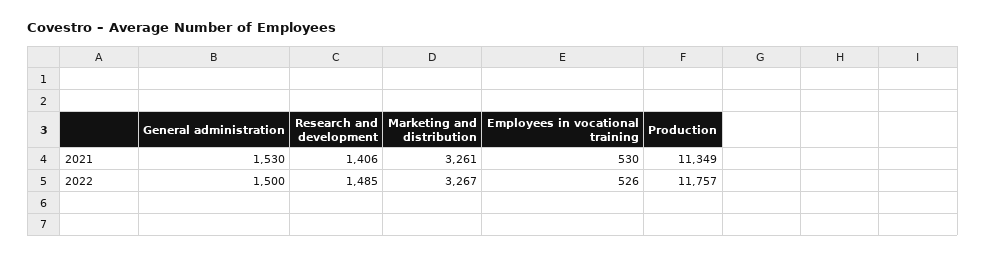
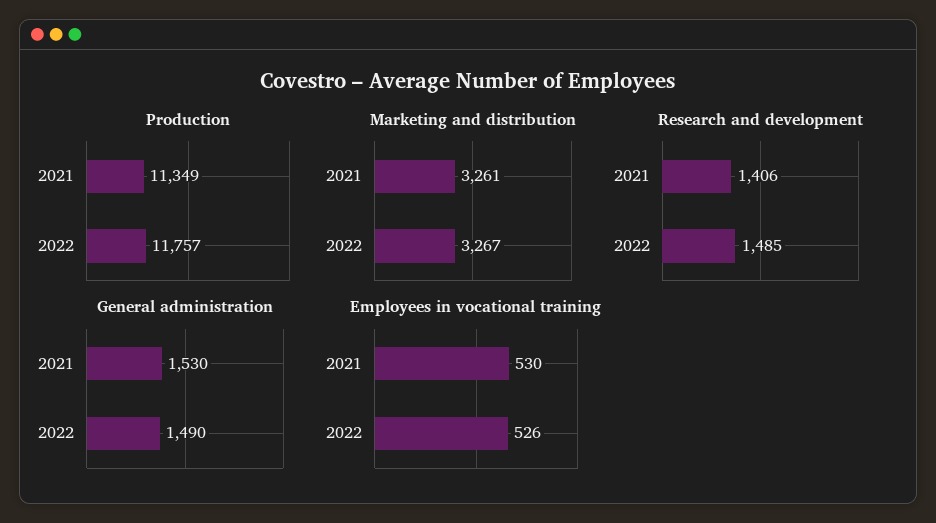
  {
    "General administration": {
      "2021": 1530,
-     "2022": 1500
+     "2022": 1490
    },
    "Research and development": {
      "2021": 1406,
      "2022": 1485
    },
    "Marketing and distribution": {
      "2021": 3261,
      "2022": 3267
    },
    "Employees in vocational training": {
      "2021": 530,
      "2022": 526
    },
    "Production": {
      "2021": 11349,
      "2022": 11757
    }
  }

